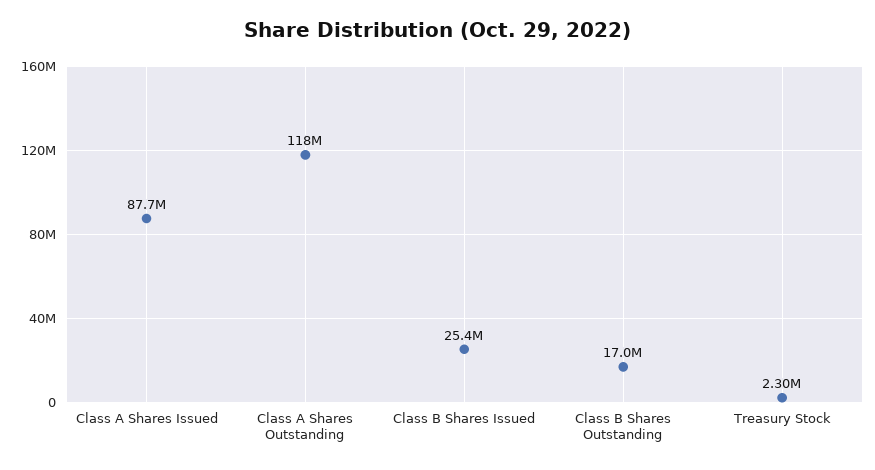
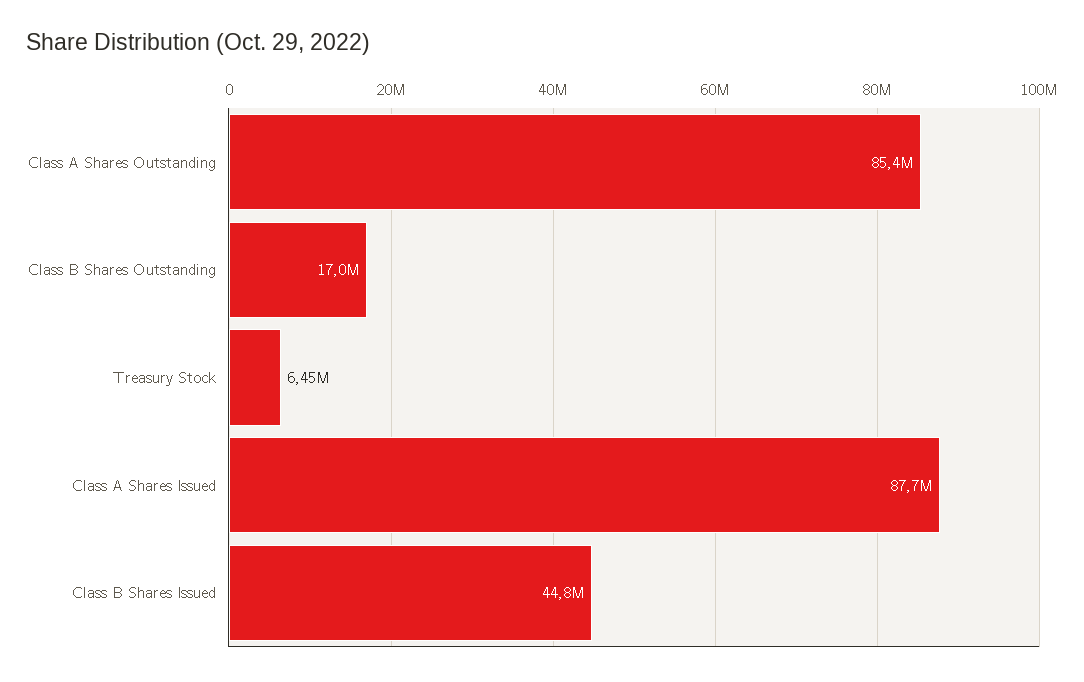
  {
    "Class A Shares Issued": 87700000,
-   "Class A Shares Outstanding": 118000000,
+   "Class A Shares Outstanding": 85400000,
-   "Class B Shares Issued": 25400000,
+   "Class B Shares Issued": 44800000,
    "Class B Shares Outstanding": 17000000,
-   "Treasury Stock": 2300000
+   "Treasury Stock": 6450000
  }

